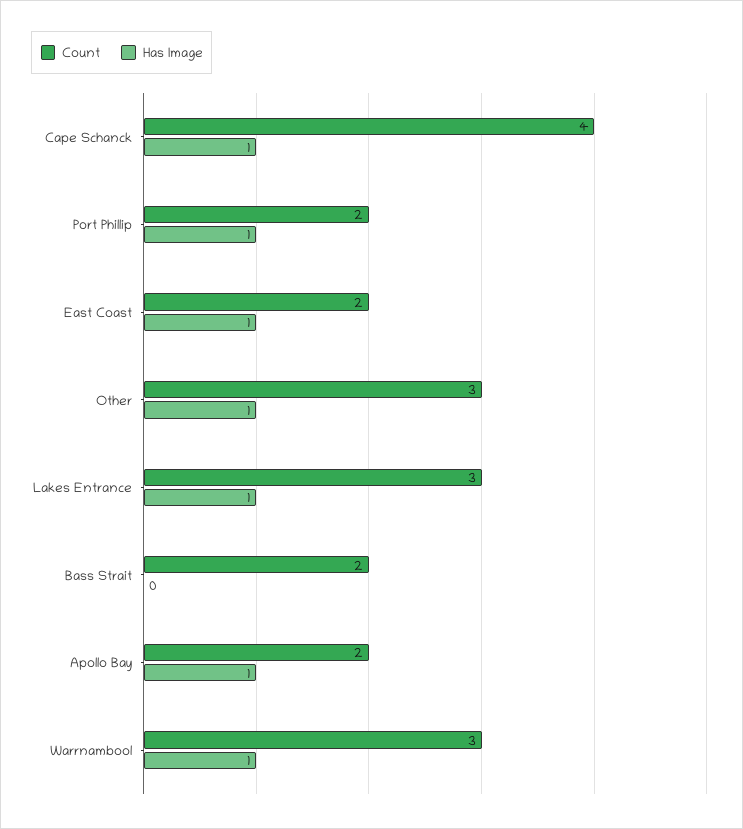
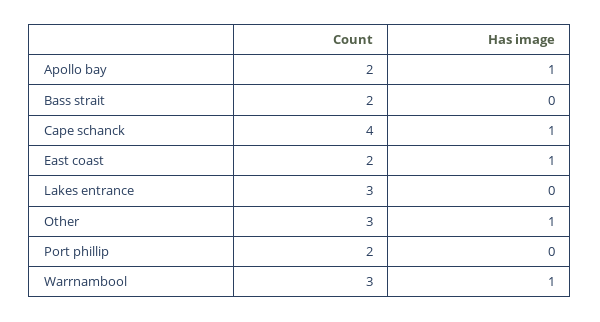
  {
    "Count": {
      "Cape Schanck": 4,
      "Port Phillip": 2,
      "East Coast": 2,
      "Other": 3,
      "Lakes Entrance": 3,
      "Bass Strait": 2,
      "Apollo Bay": 2,
      "Warrnambool": 3
    },
    "Has Image": {
      "Cape Schanck": 1,
-     "Port Phillip": 1,
+     "Port Phillip": 0,
      "East Coast": 1,
      "Other": 1,
-     "Lakes Entrance": 1,
+     "Lakes Entrance": 0,
      "Bass Strait": 0,
      "Apollo Bay": 1,
      "Warrnambool": 1
    }
  }

